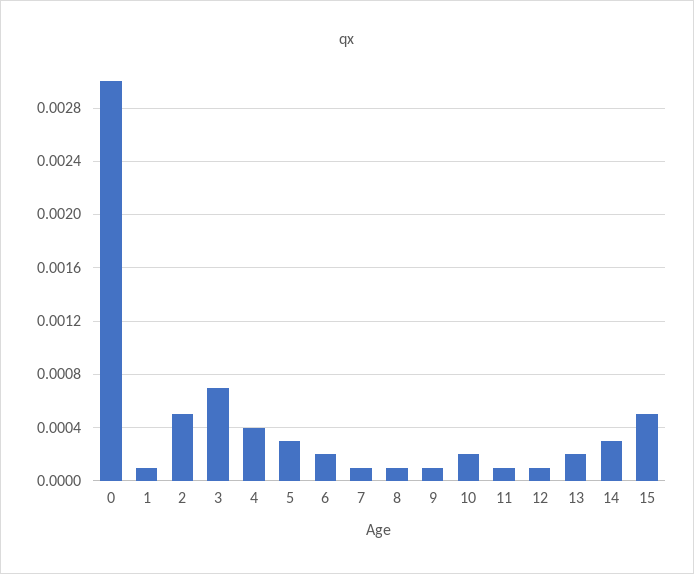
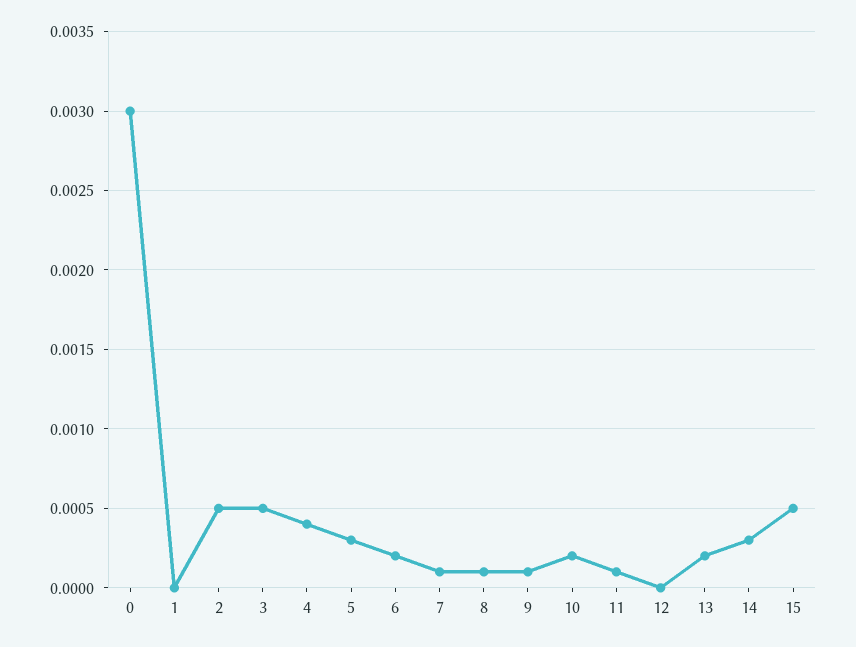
  {
    "0": 0.003,
-   "1": 0.0001,
+   "1": 0,
    "2": 0.0005,
-   "3": 0.0007,
+   "3": 0.0005,
    "4": 0.0004,
    "5": 0.0003,
    "6": 0.0002,
    "7": 0.0001,
    "8": 0.0001,
    "9": 0.0001,
    "10": 0.0002,
    "11": 0.0001,
-   "12": 0.0001,
+   "12": 0,
    "13": 0.0002,
    "14": 0.0003,
    "15": 0.0005
  }

